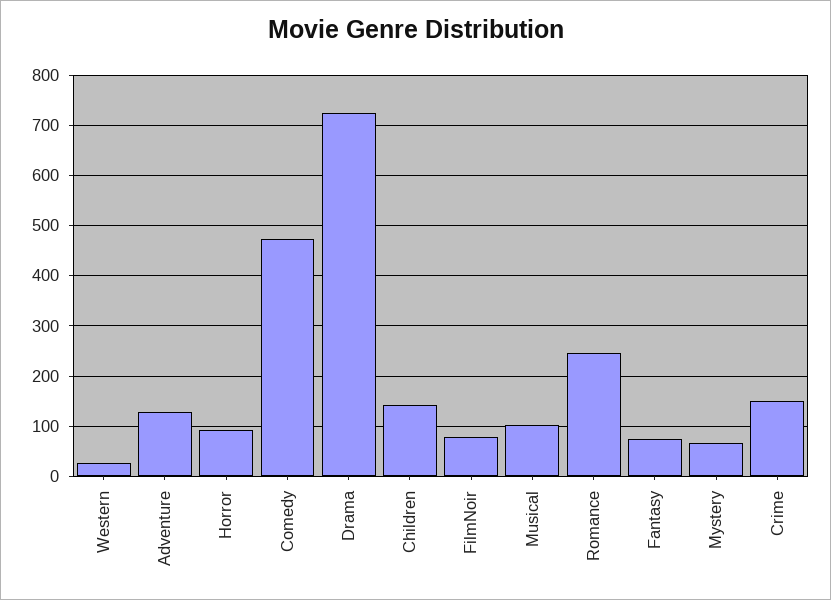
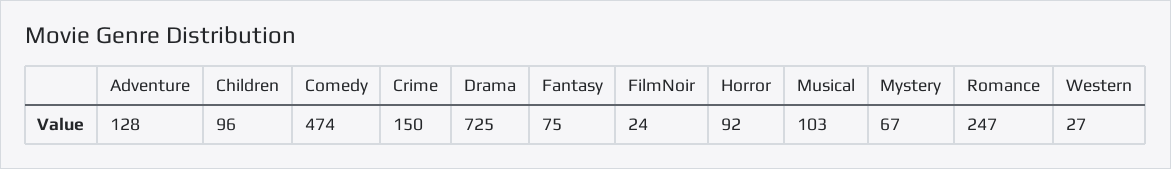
  {
    "Western": 27,
    "Adventure": 128,
    "Horror": 92,
    "Comedy": 474,
    "Drama": 725,
-   "Children": 140,
+   "Children": 96,
-   "FilmNoir": 80,
+   "FilmNoir": 24,
    "Musical": 103,
    "Romance": 247,
    "Fantasy": 75,
    "Mystery": 67,
    "Crime": 150
  }

